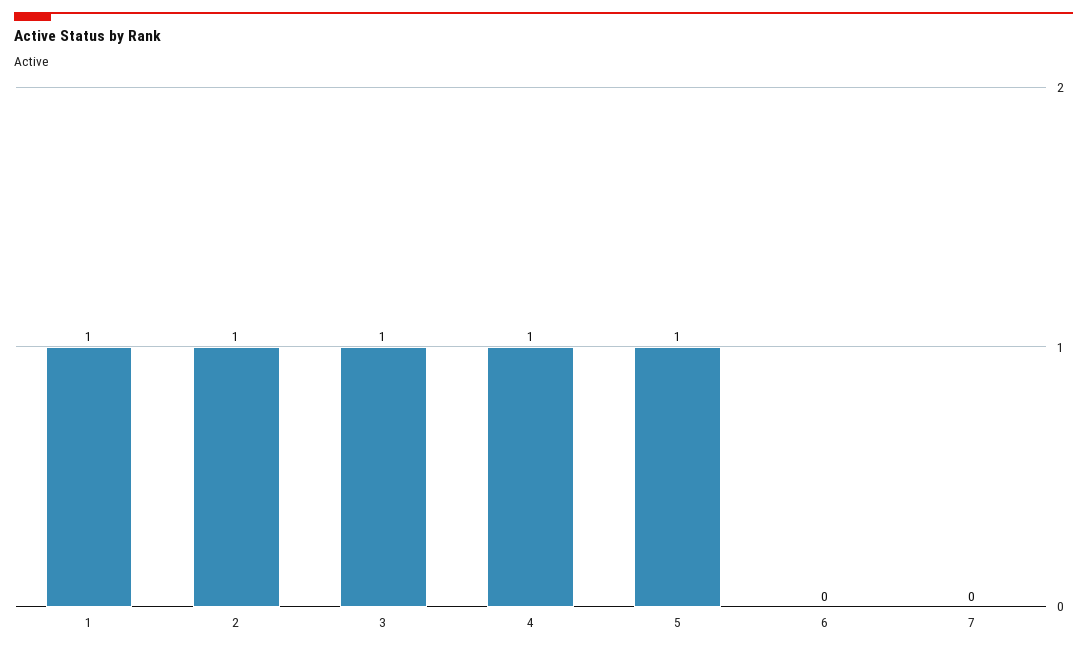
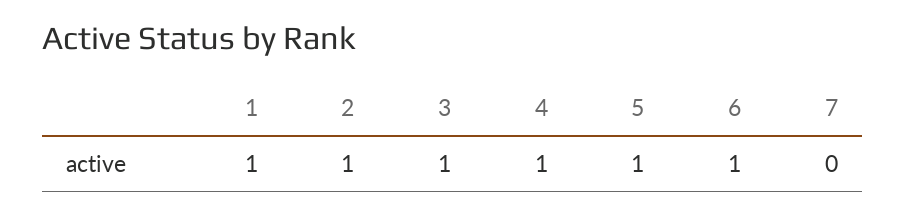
  {
    "1": 1,
    "2": 1,
    "3": 1,
    "4": 1,
    "5": 1,
-   "6": 0,
+   "6": 1,
    "7": 0
  }

